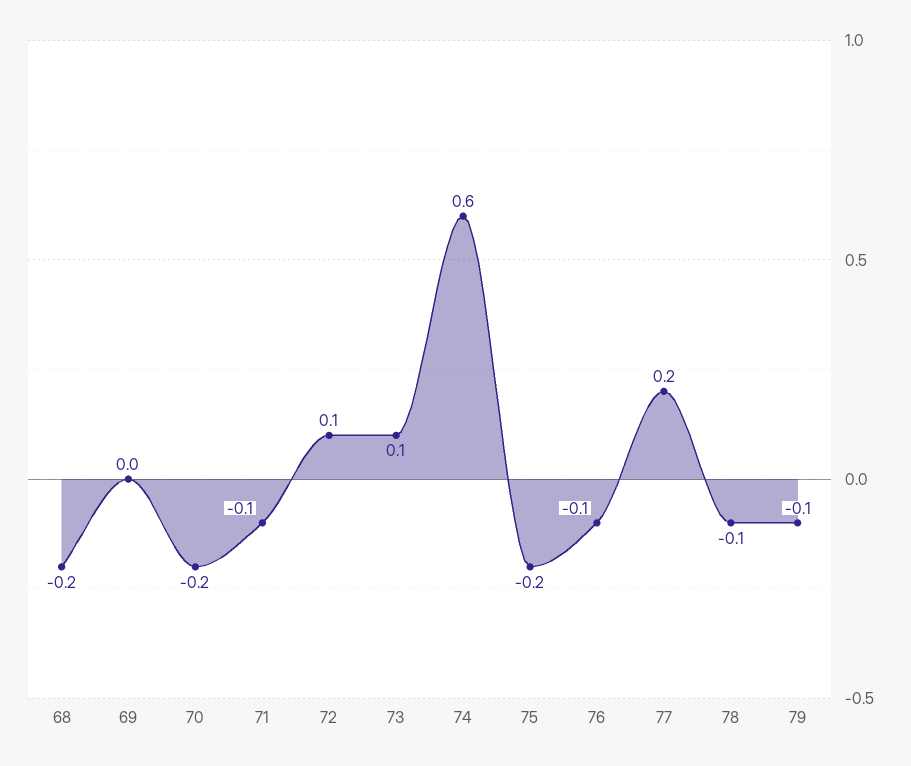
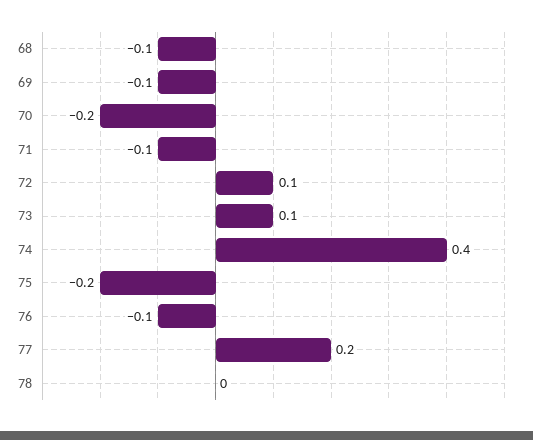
  {
-   "68": -0.2,
+   "68": -0.1,
-   "69": 0,
+   "69": -0.1,
    "70": -0.2,
    "71": -0.1,
    "72": 0.1,
    "73": 0.1,
-   "74": 0.6,
+   "74": 0.4,
    "75": -0.2,
    "76": -0.1,
    "77": 0.2,
-   "78": -0.1,
+   "78": 0
-   "79": -0.1
  }

